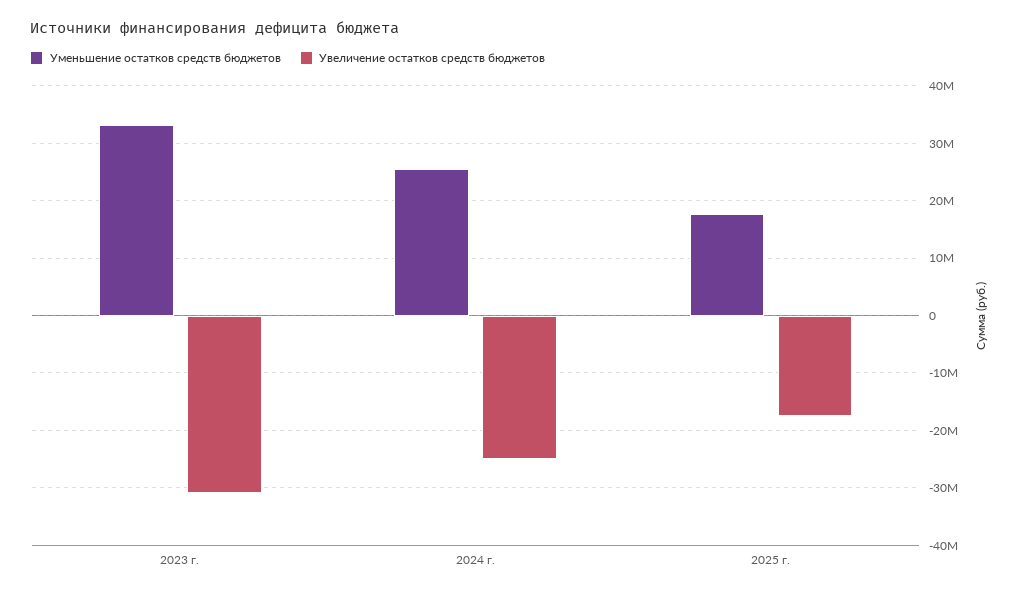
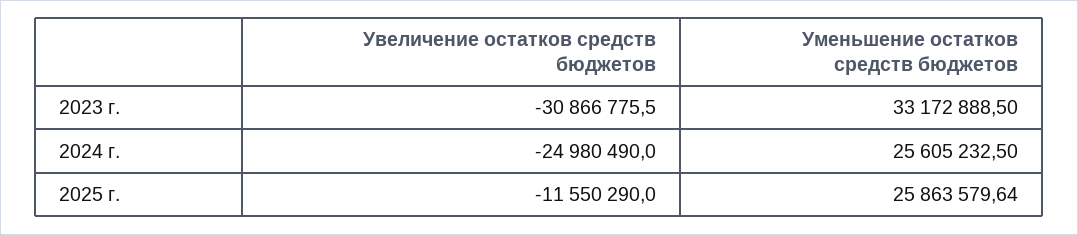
  {
    "Уменьшение остатков средств бюджетов": {
      "2023 г.": 33172888.5,
      "2024 г.": 25605232.5,
-     "2025 г.": 18000000
+     "2025 г.": 25863579.64
    },
    "Увеличение остатков средств бюджетов": {
      "2023 г.": -30866775.5,
      "2024 г.": -24980490,
-     "2025 г.": -18000000
+     "2025 г.": -11550290
    }
  }

